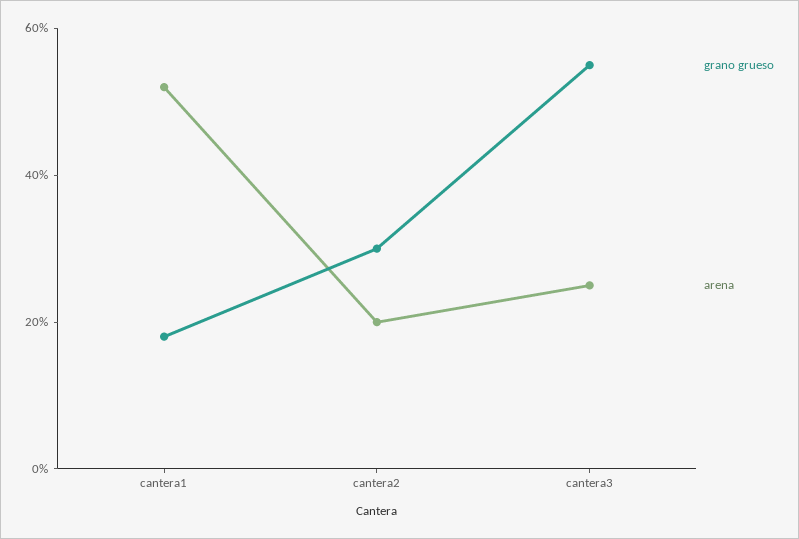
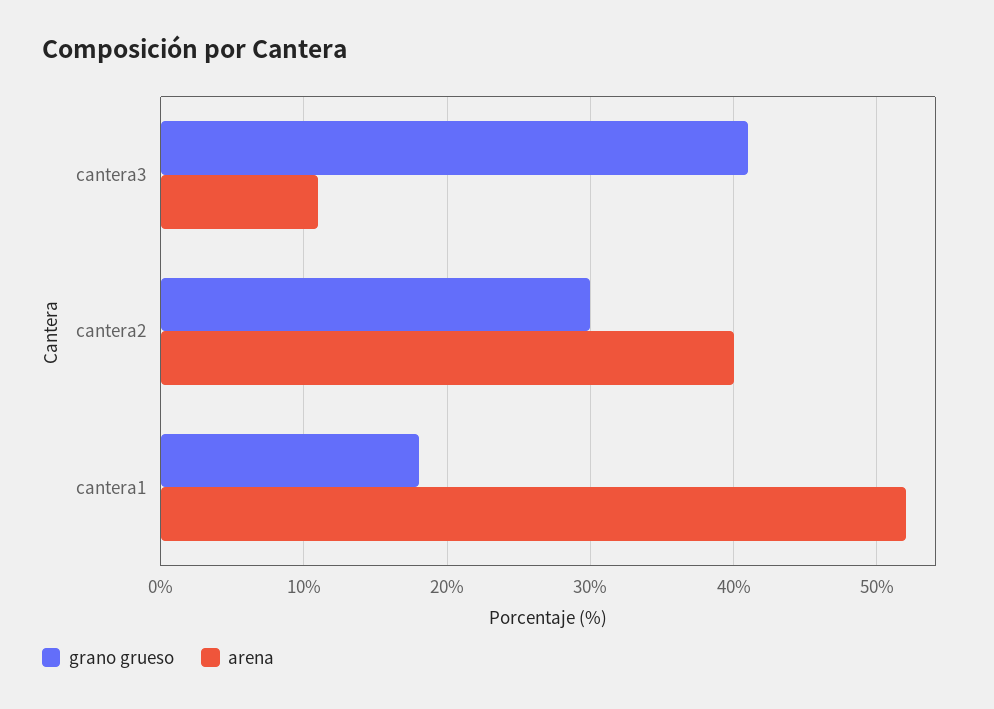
  {
    "grano grueso": {
      "cantera1": 18,
      "cantera2": 30,
-     "cantera3": 55
+     "cantera3": 41
    },
    "arena": {
      "cantera1": 52,
-     "cantera2": 20,
+     "cantera2": 40,
-     "cantera3": 25
+     "cantera3": 11
    }
  }

